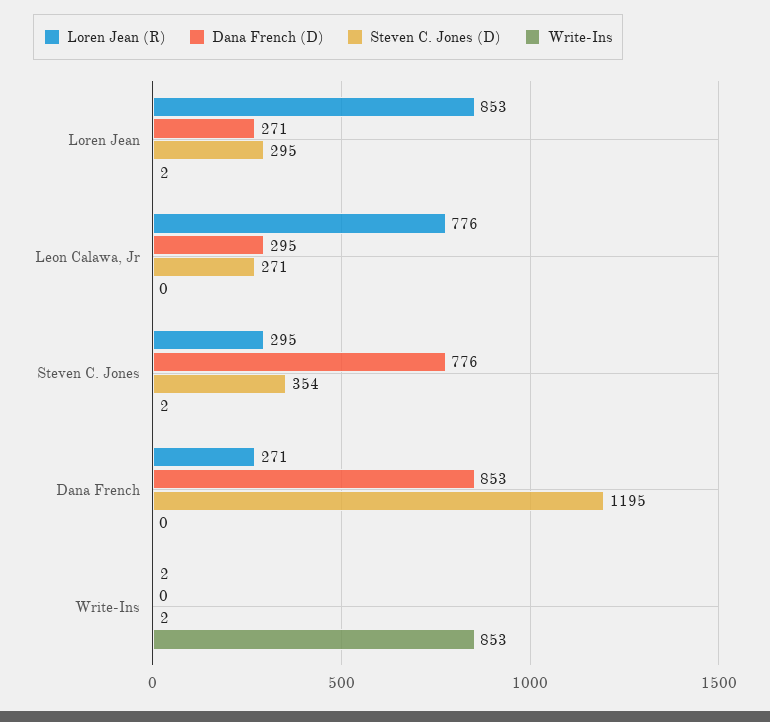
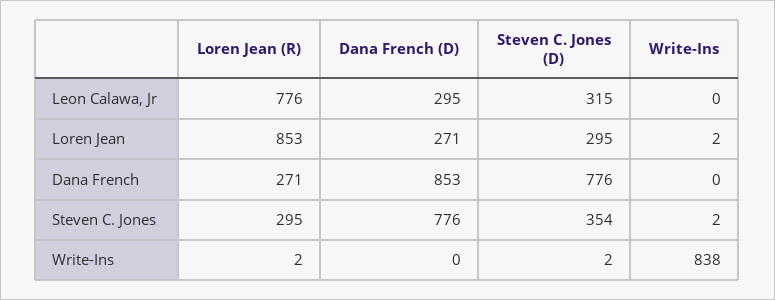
  {
    "Loren Jean (R)": {
      "Loren Jean": 853,
      "Leon Calawa, Jr": 776,
      "Steven C. Jones": 295,
      "Dana French": 271,
      "Write-Ins": 2
    },
    "Dana French (D)": {
      "Loren Jean": 271,
      "Leon Calawa, Jr": 295,
      "Steven C. Jones": 776,
      "Dana French": 853,
      "Write-Ins": 0
    },
    "Steven C. Jones (D)": {
      "Loren Jean": 295,
-     "Leon Calawa, Jr": 271,
+     "Leon Calawa, Jr": 315,
      "Steven C. Jones": 354,
-     "Dana French": 1195,
+     "Dana French": 776,
      "Write-Ins": 2
    },
    "Write-Ins": {
      "Loren Jean": 2,
      "Leon Calawa, Jr": 0,
      "Steven C. Jones": 2,
      "Dana French": 0,
-     "Write-Ins": 853
+     "Write-Ins": 838
    }
  }

